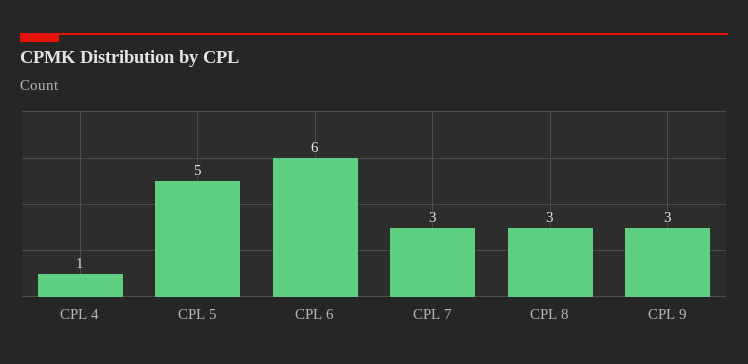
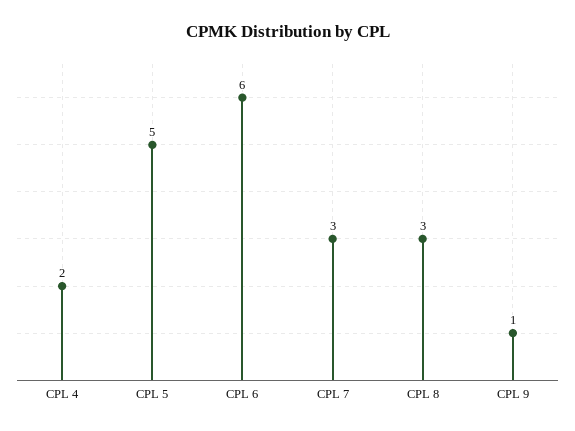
  {
-   "CPL 4": 1,
+   "CPL 4": 2,
    "CPL 5": 5,
    "CPL 6": 6,
    "CPL 7": 3,
    "CPL 8": 3,
-   "CPL 9": 3
+   "CPL 9": 1
  }

